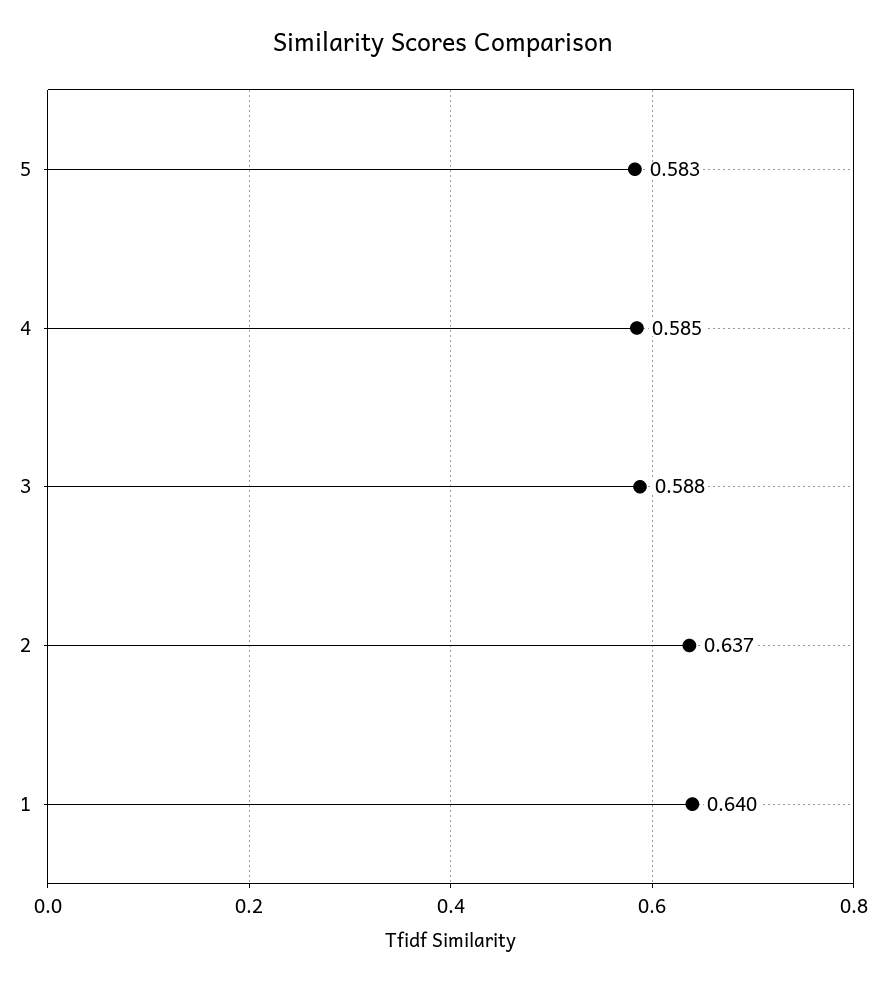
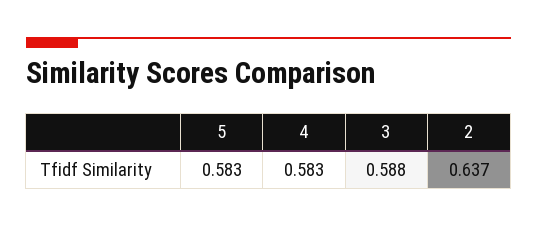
  {
    "5": 0.583,
-   "4": 0.585,
+   "4": 0.583,
    "3": 0.588,
-   "2": 0.637,
+   "2": 0.637
-   "1": 0.64
  }

